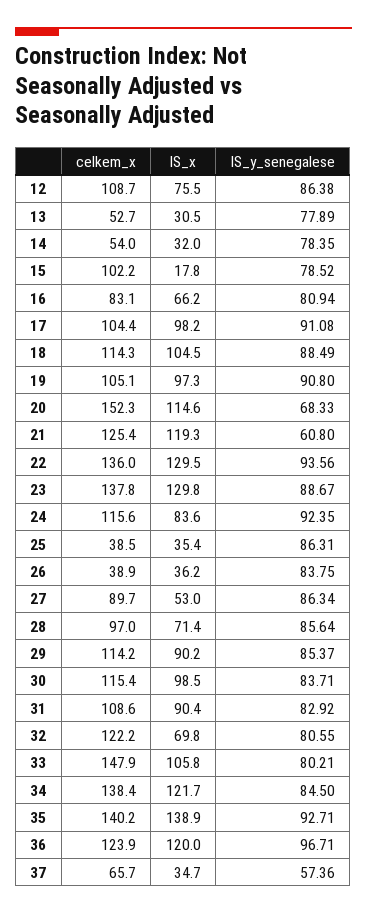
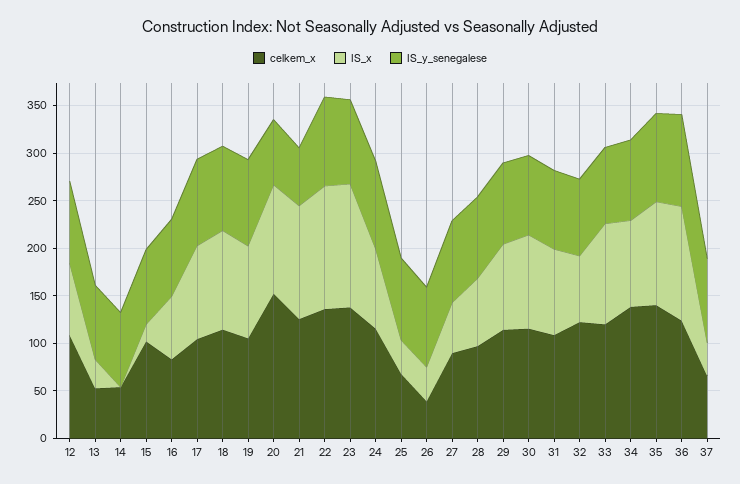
  {
    "celkem_x": {
      "12": 108.7,
      "13": 52.7,
      "14": 54,
      "15": 102.2,
      "16": 83.1,
      "17": 104.4,
      "18": 114.3,
      "19": 105.1,
      "20": 152.3,
      "21": 125.4,
      "22": 136,
      "23": 137.8,
      "24": 115.6,
-     "25": 38.5,
+     "25": 70,
      "26": 38.9,
      "27": 89.7,
      "28": 97,
      "29": 114.2,
      "30": 115.4,
      "31": 108.6,
      "32": 122.2,
-     "33": 147.9,
+     "33": 120,
      "34": 138.4,
      "35": 140.2,
      "36": 123.9,
      "37": 65.7
    },
    "IS_x": {
      "12": 75.5,
      "13": 30.5,
-     "14": 32,
+     "14": 0,
      "15": 17.8,
      "16": 66.2,
      "17": 98.2,
      "18": 104.5,
      "19": 97.3,
      "20": 114.6,
      "21": 119.3,
      "22": 129.5,
      "23": 129.8,
      "24": 83.6,
      "25": 35.4,
      "26": 36.2,
      "27": 53,
      "28": 71.4,
      "29": 90.2,
      "30": 98.5,
      "31": 90.4,
      "32": 69.8,
      "33": 105.8,
-     "34": 121.7,
+     "34": 90,
-     "35": 138.9,
+     "35": 110,
      "36": 120,
      "37": 34.7
    },
    "IS_y_senegalese": {
      "12": 86.38,
      "13": 77.89,
      "14": 78.35,
      "15": 78.52,
      "16": 80.94,
      "17": 91.08,
      "18": 88.49,
      "19": 90.8,
      "20": 68.33,
      "21": 60.8,
      "22": 93.56,
      "23": 88.67,
      "24": 92.35,
      "25": 86.31,
      "26": 83.75,
      "27": 86.34,
      "28": 85.64,
      "29": 85.37,
      "30": 83.71,
      "31": 82.92,
      "32": 80.55,
      "33": 80.21,
      "34": 84.5,
      "35": 92.71,
      "36": 96.71,
-     "37": 57.36
+     "37": 90
    }
  }

